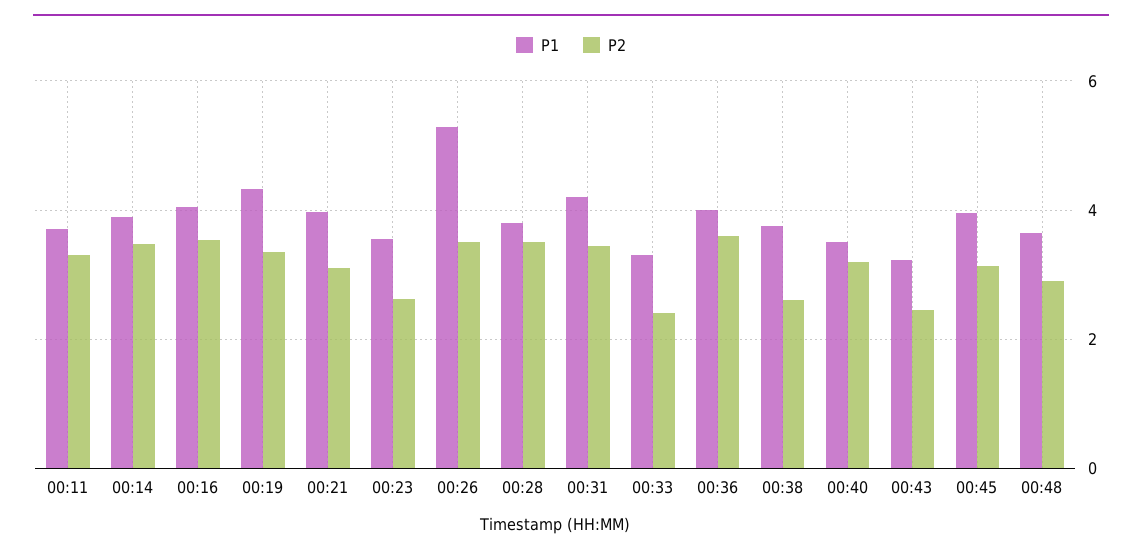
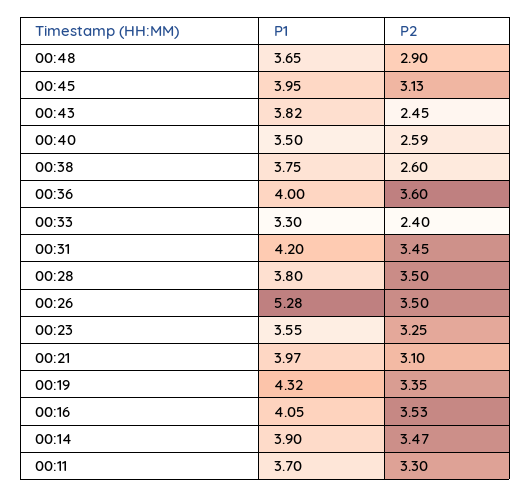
  {
    "P1": {
      "00:11": 3.7,
      "00:14": 3.9,
      "00:16": 4.05,
      "00:19": 4.32,
      "00:21": 3.97,
      "00:23": 3.55,
      "00:26": 5.28,
      "00:28": 3.8,
      "00:31": 4.2,
      "00:33": 3.3,
      "00:36": 4,
      "00:38": 3.75,
      "00:40": 3.5,
-     "00:43": 3.2,
+     "00:43": 3.82,
      "00:45": 3.95,
      "00:48": 3.65
    },
    "P2": {
      "00:11": 3.3,
      "00:14": 3.47,
      "00:16": 3.53,
      "00:19": 3.35,
      "00:21": 3.1,
-     "00:23": 2.6,
+     "00:23": 3.25,
      "00:26": 3.5,
      "00:28": 3.5,
      "00:31": 3.45,
      "00:33": 2.4,
      "00:36": 3.6,
      "00:38": 2.6,
-     "00:40": 3.2,
+     "00:40": 2.59,
      "00:43": 2.45,
      "00:45": 3.13,
      "00:48": 2.9
    }
  }

